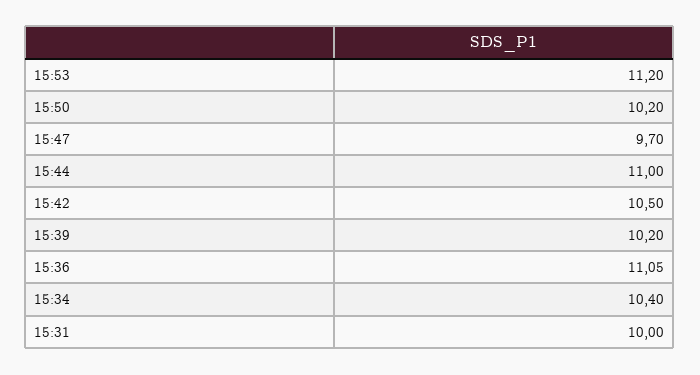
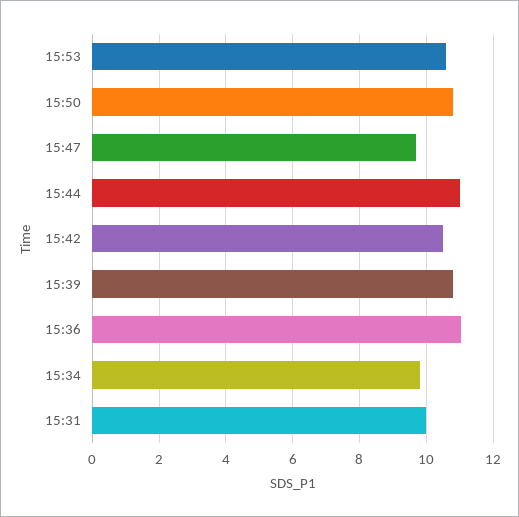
  {
-   "15:53": 11.2,
+   "15:53": 10.6,
-   "15:50": 10.2,
+   "15:50": 10.8,
    "15:47": 9.7,
    "15:44": 11,
    "15:42": 10.5,
-   "15:39": 10.2,
+   "15:39": 10.8,
    "15:36": 11.05,
-   "15:34": 10.4,
+   "15:34": 9.8,
    "15:31": 10
  }

